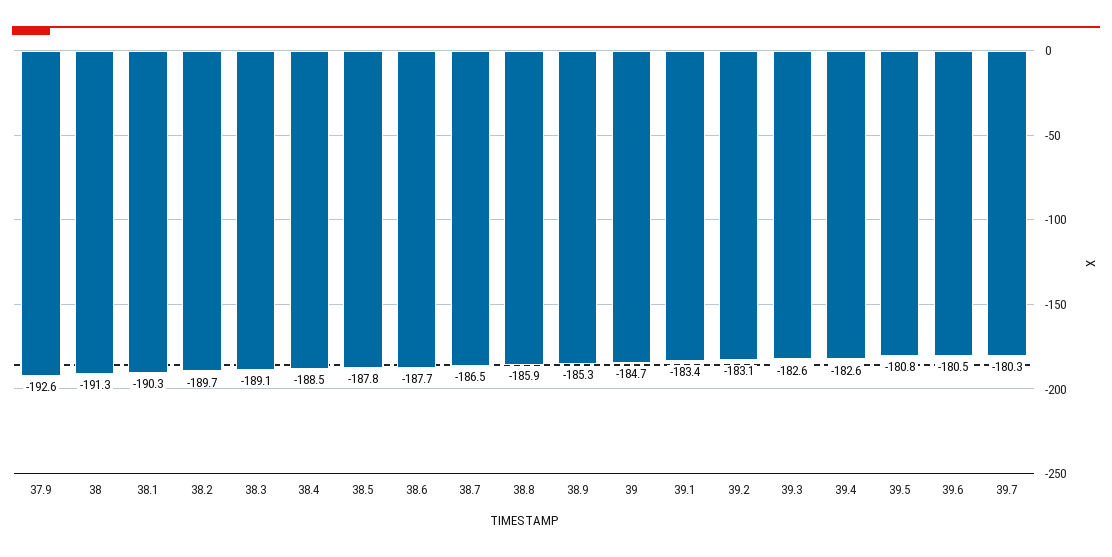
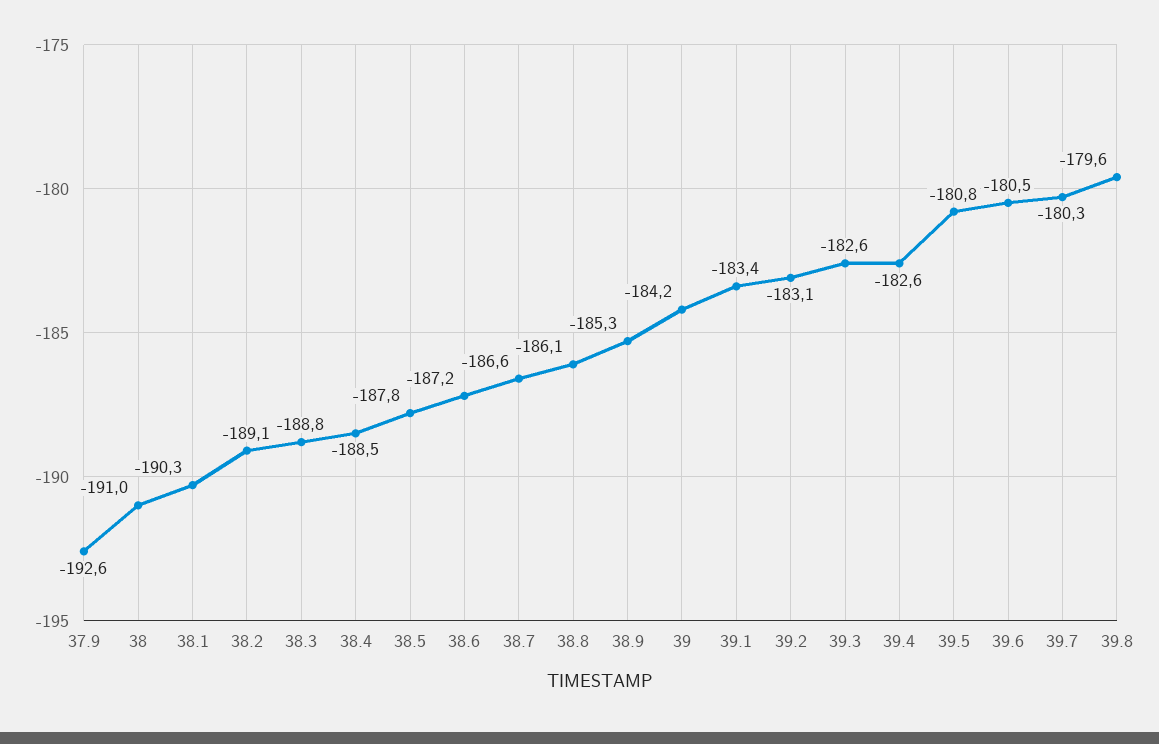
  {
    "37.9": -192.6,
-   "38": -191.3,
+   "38": -191,
    "38.1": -190.3,
-   "38.2": -189.7,
+   "38.2": -189.1,
-   "38.3": -189.1,
+   "38.3": -188.8,
    "38.4": -188.5,
    "38.5": -187.8,
-   "38.6": -187.7,
+   "38.6": -187.2,
-   "38.7": -186.5,
+   "38.7": -186.6,
-   "38.8": -185.9,
+   "38.8": -186.1,
    "38.9": -185.3,
-   "39": -184.7,
+   "39": -184.2,
    "39.1": -183.4,
    "39.2": -183.1,
    "39.3": -182.6,
    "39.4": -182.6,
    "39.5": -180.8,
    "39.6": -180.5,
-   "39.7": -180.3
+   "39.7": -180.3,
+   "39.8": -179.6
  }

